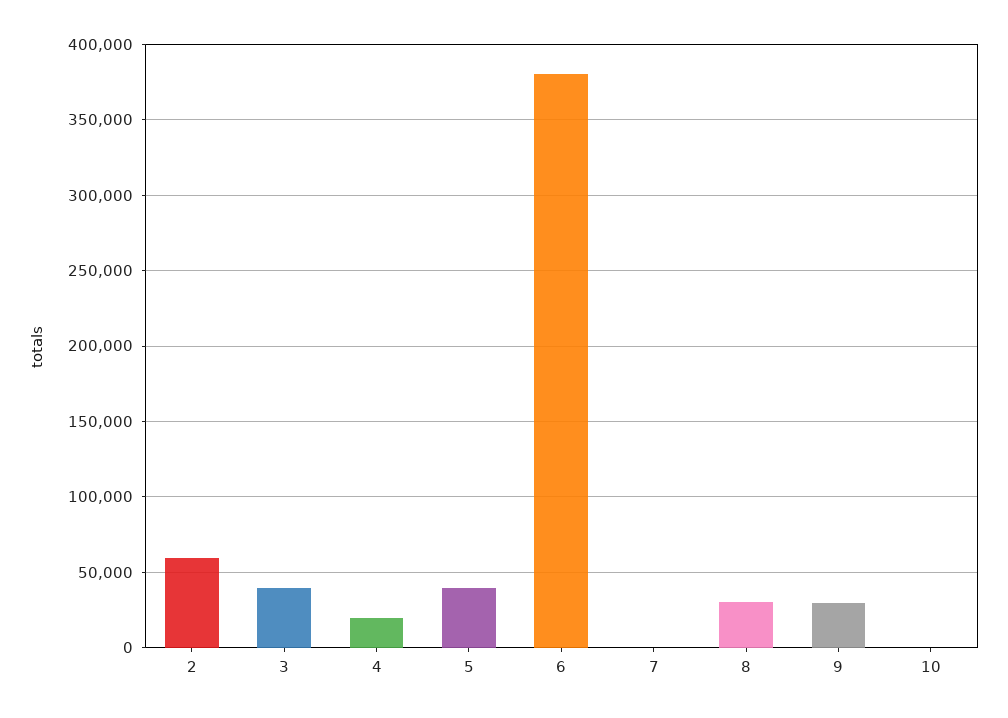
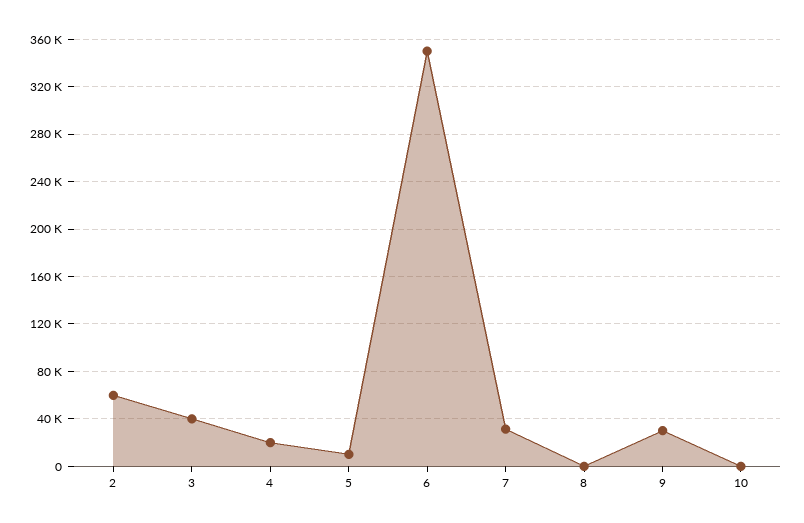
  {
    "2": 60000,
    "3": 40000,
    "4": 20000,
-   "5": 40000,
+   "5": 10000,
-   "6": 380000,
+   "6": 350000,
-   "7": 0,
+   "7": 30000,
-   "8": 30000,
+   "8": 0,
    "9": 30000,
    "10": 0
  }

